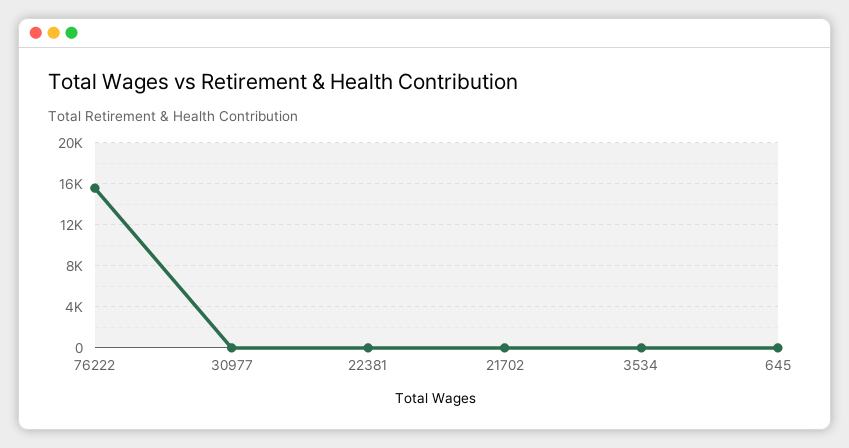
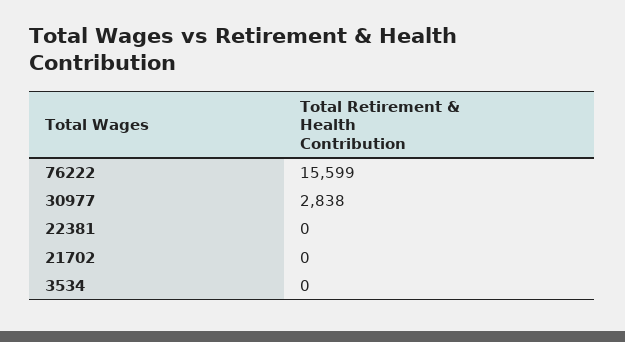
  {
    "76222": 15599,
-   "30977": 0,
+   "30977": 2838,
    "22381": 0,
    "21702": 0,
-   "3534": 0,
+   "3534": 0
-   "645": 0
  }

